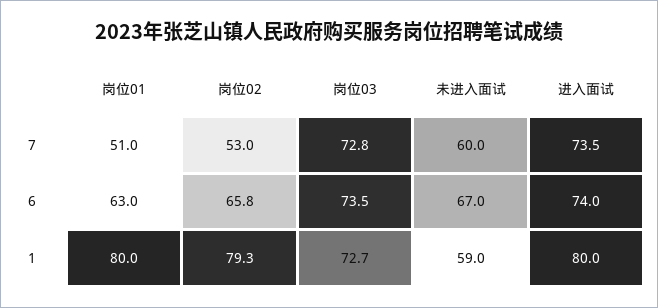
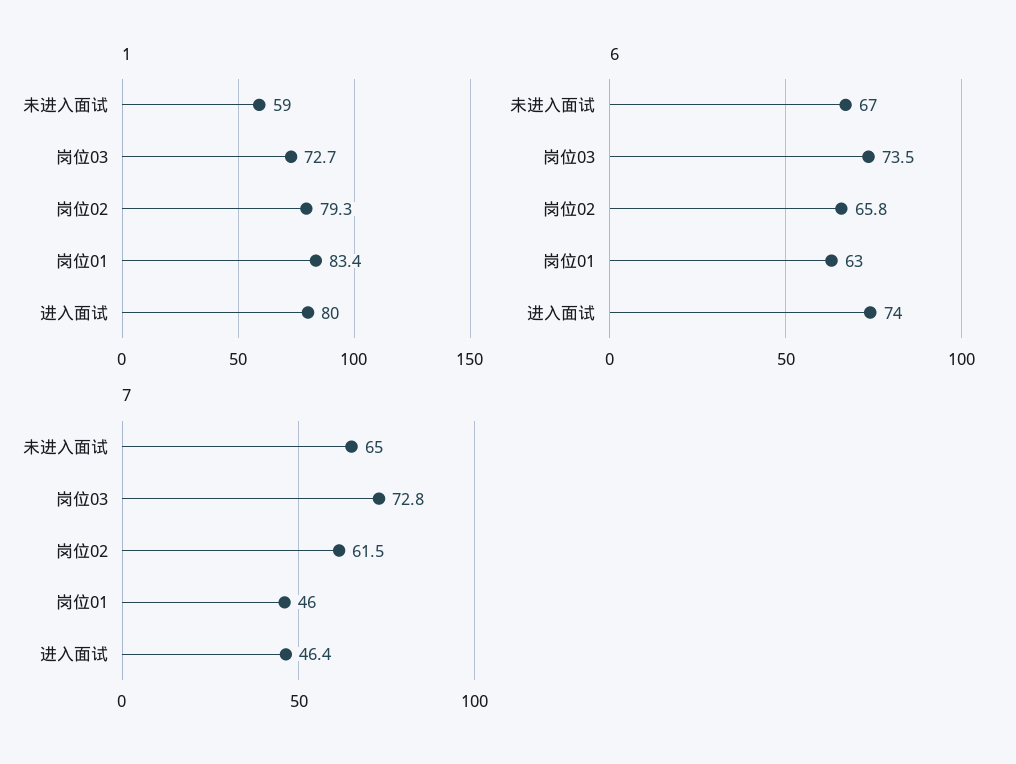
  {
    "7": {
-     "岗位01": 51,
+     "岗位01": 46,
-     "岗位02": 53,
+     "岗位02": 61.5,
      "岗位03": 72.8,
-     "未进入面试": 60,
+     "未进入面试": 65,
-     "进入面试": 73.5
+     "进入面试": 46.4
    },
    "6": {
      "岗位01": 63,
      "岗位02": 65.8,
      "岗位03": 73.5,
      "未进入面试": 67,
      "进入面试": 74
    },
    "1": {
-     "岗位01": 80,
+     "岗位01": 83.4,
      "岗位02": 79.3,
      "岗位03": 72.7,
      "未进入面试": 59,
      "进入面试": 80
    }
  }

